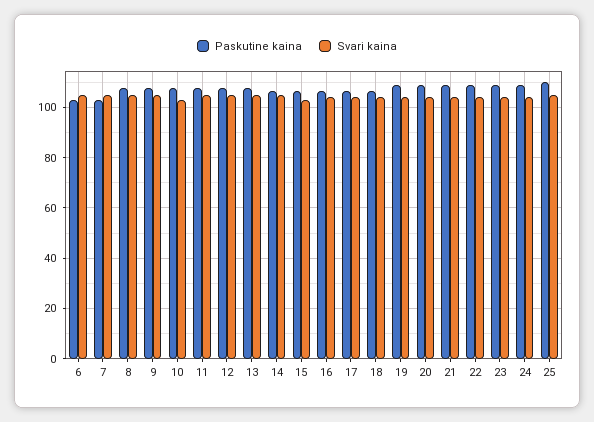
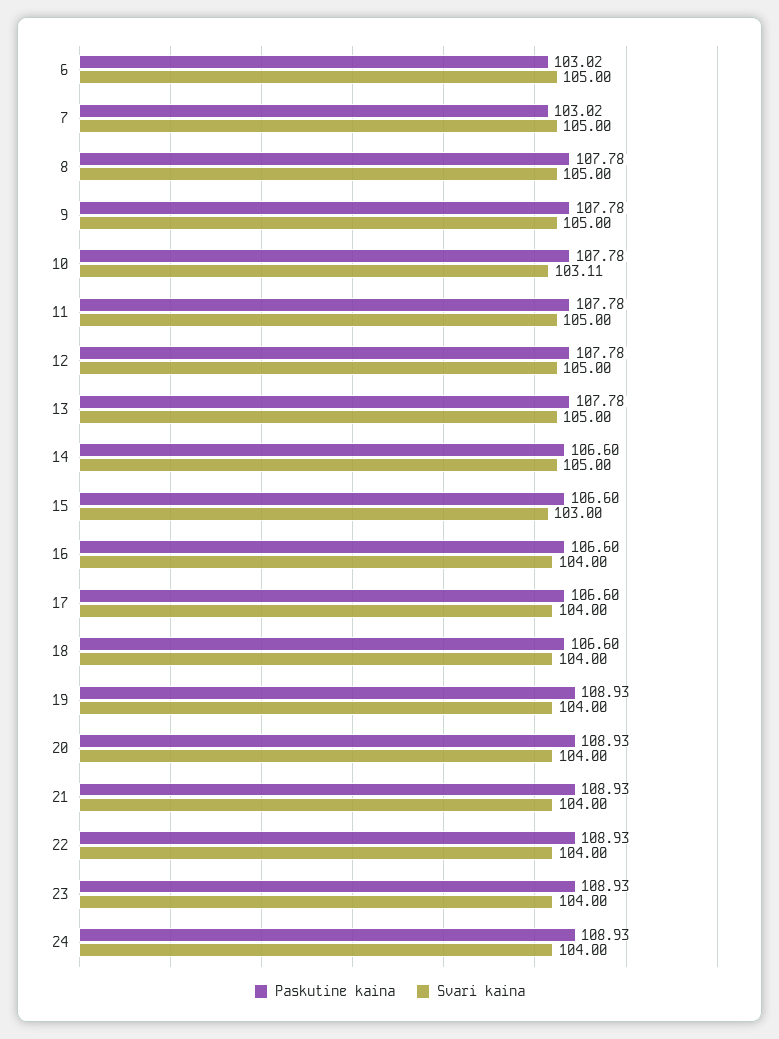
  {
    "Paskutine kaina": {
      "6": 103.02,
      "7": 103.02,
      "8": 107.78,
      "9": 107.78,
      "10": 107.78,
      "11": 107.78,
      "12": 107.78,
      "13": 107.78,
      "14": 106.6,
      "15": 106.6,
      "16": 106.6,
      "17": 106.6,
      "18": 106.6,
      "19": 108.93,
      "20": 108.93,
      "21": 108.93,
      "22": 108.93,
      "23": 108.93,
-     "24": 108.93,
+     "24": 108.93
-     "25": 110
    },
    "Svari kaina": {
      "6": 105,
      "7": 105,
      "8": 105,
      "9": 105,
      "10": 103.11,
      "11": 105,
      "12": 105,
      "13": 105,
      "14": 105,
      "15": 103,
      "16": 104,
      "17": 104,
      "18": 104,
      "19": 104,
      "20": 104,
      "21": 104,
      "22": 104,
      "23": 104,
-     "24": 104,
+     "24": 104
-     "25": 105
    }
  }

